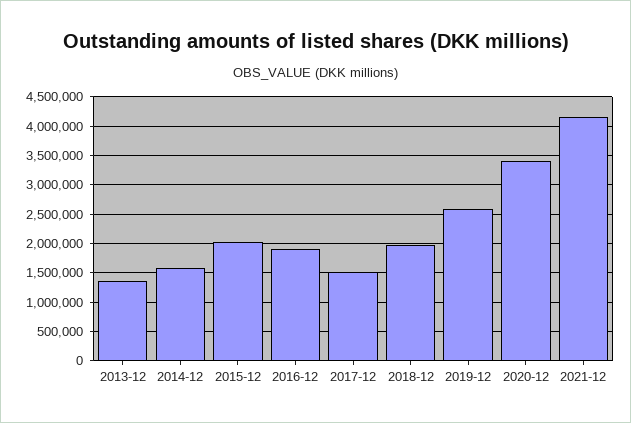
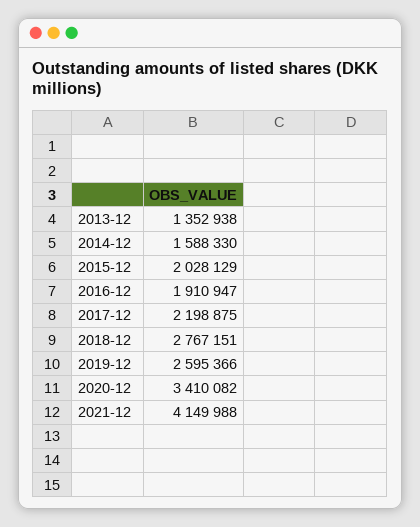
  {
    "2013-12": 1352938,
    "2014-12": 1588330,
    "2015-12": 2028129,
    "2016-12": 1910947,
-   "2017-12": 1500000,
+   "2017-12": 2198875,
-   "2018-12": 2000000,
+   "2018-12": 2767151,
    "2019-12": 2595366,
    "2020-12": 3410082,
    "2021-12": 4149988
  }

